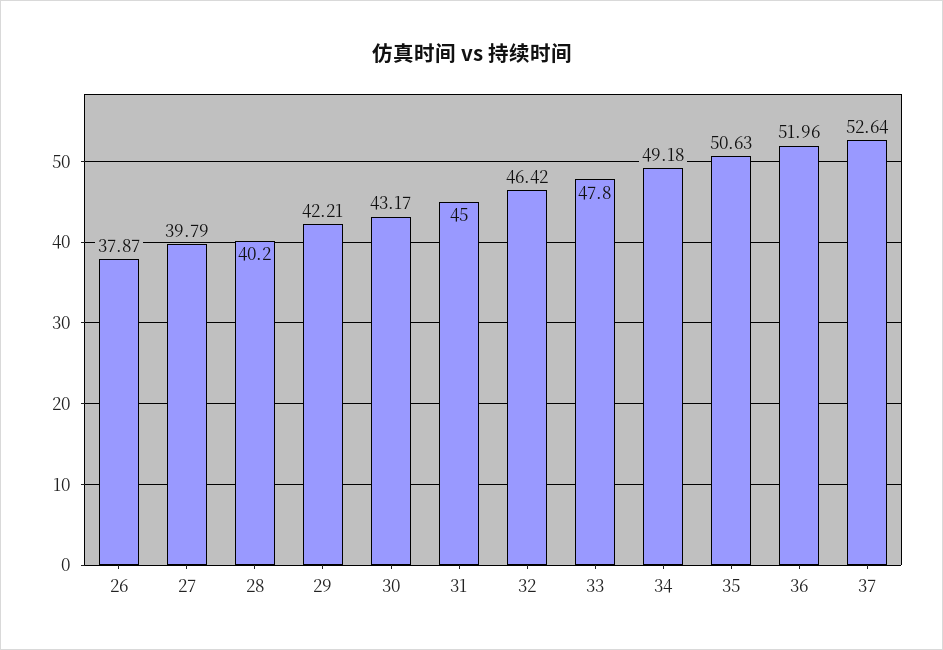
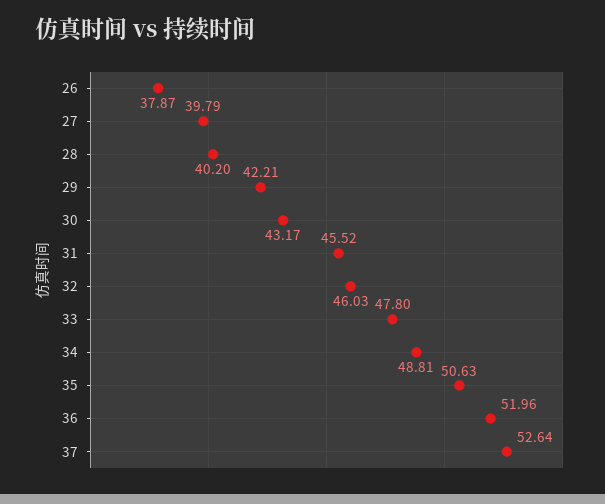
  {
    "26": 37.87,
    "27": 39.79,
    "28": 40.2,
    "29": 42.21,
    "30": 43.17,
-   "31": 45,
+   "31": 45.52,
-   "32": 46.42,
+   "32": 46.03,
    "33": 47.8,
-   "34": 49.18,
+   "34": 48.81,
    "35": 50.63,
    "36": 51.96,
    "37": 52.64
  }

